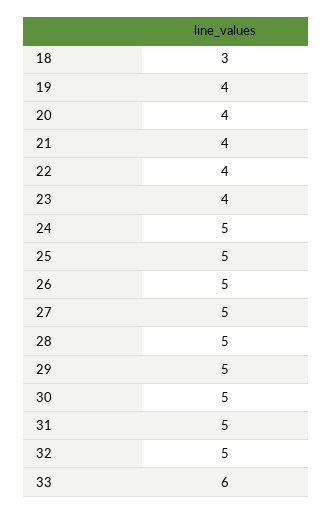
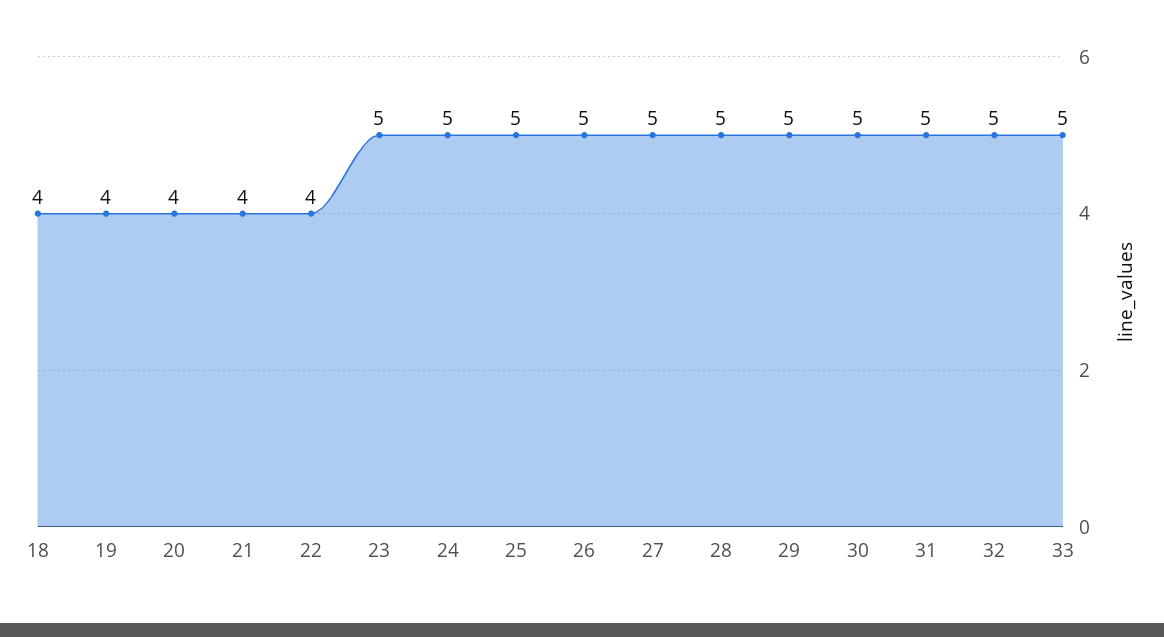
  {
-   "18": 3,
+   "18": 4,
    "19": 4,
    "20": 4,
    "21": 4,
    "22": 4,
-   "23": 4,
+   "23": 5,
    "24": 5,
    "25": 5,
    "26": 5,
    "27": 5,
    "28": 5,
    "29": 5,
    "30": 5,
    "31": 5,
    "32": 5,
-   "33": 6
+   "33": 5
  }

